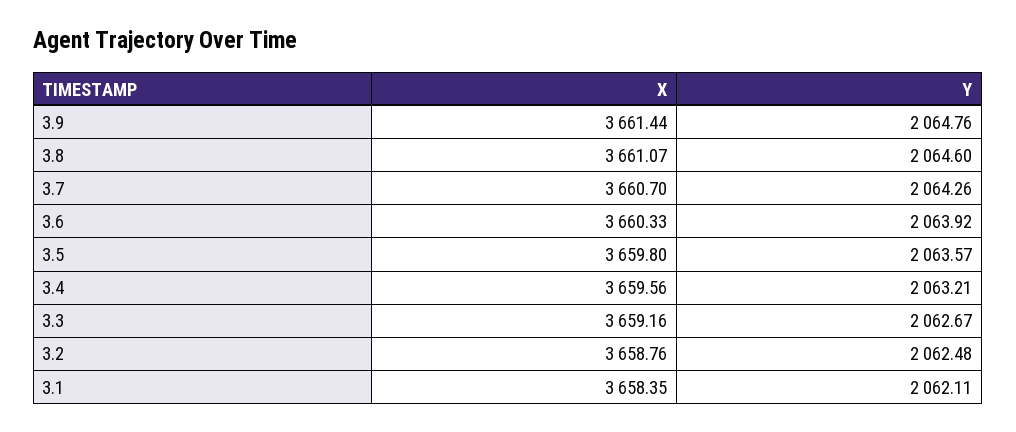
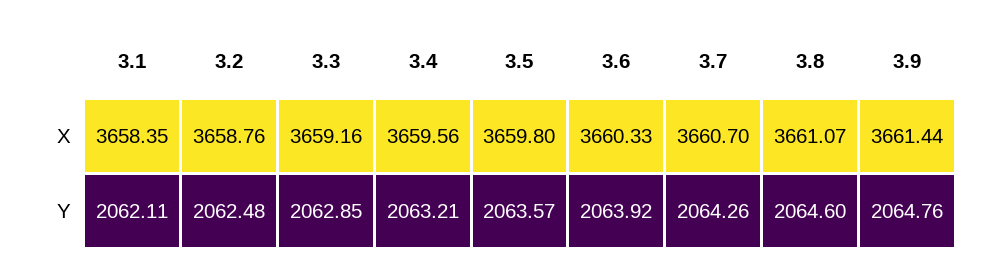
  {
    "X": {
      "3.9": 3661.44,
      "3.8": 3661.07,
      "3.7": 3660.7,
      "3.6": 3660.33,
      "3.5": 3659.8,
      "3.4": 3659.56,
      "3.3": 3659.16,
      "3.2": 3658.76,
      "3.1": 3658.35
    },
    "Y": {
      "3.9": 2064.76,
      "3.8": 2064.6,
      "3.7": 2064.26,
      "3.6": 2063.92,
      "3.5": 2063.57,
      "3.4": 2063.21,
-     "3.3": 2062.67,
+     "3.3": 2062.85,
      "3.2": 2062.48,
      "3.1": 2062.11
    }
  }

